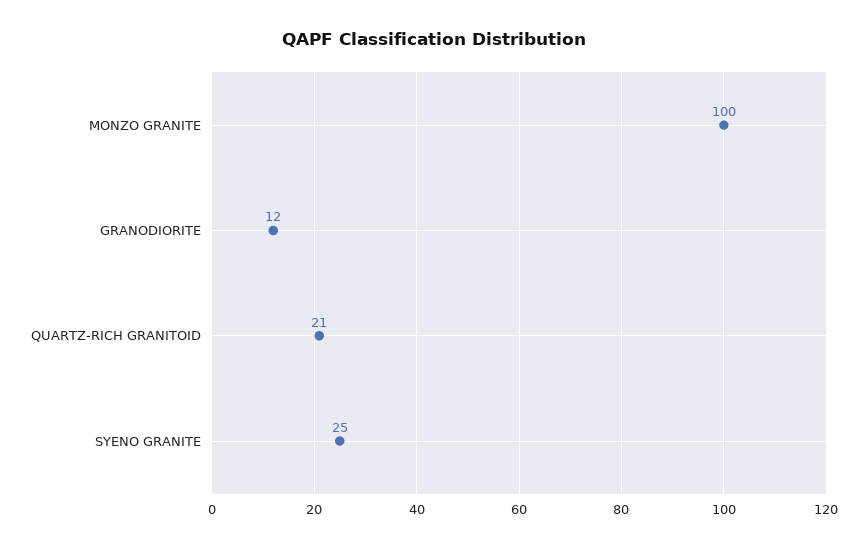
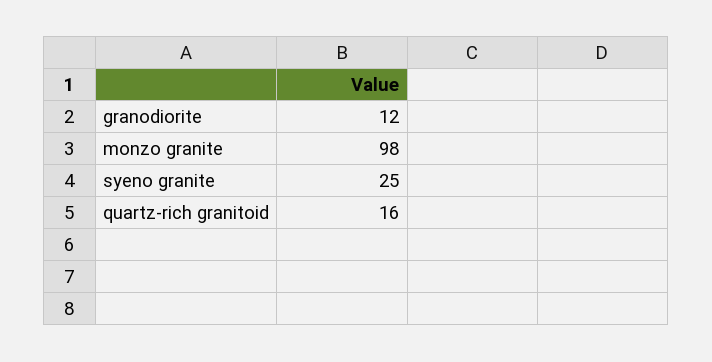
  {
-   "MONZO GRANITE": 100,
+   "MONZO GRANITE": 98,
    "GRANODIORITE": 12,
-   "QUARTZ-RICH GRANITOID": 21,
+   "QUARTZ-RICH GRANITOID": 16,
    "SYENO GRANITE": 25
  }

